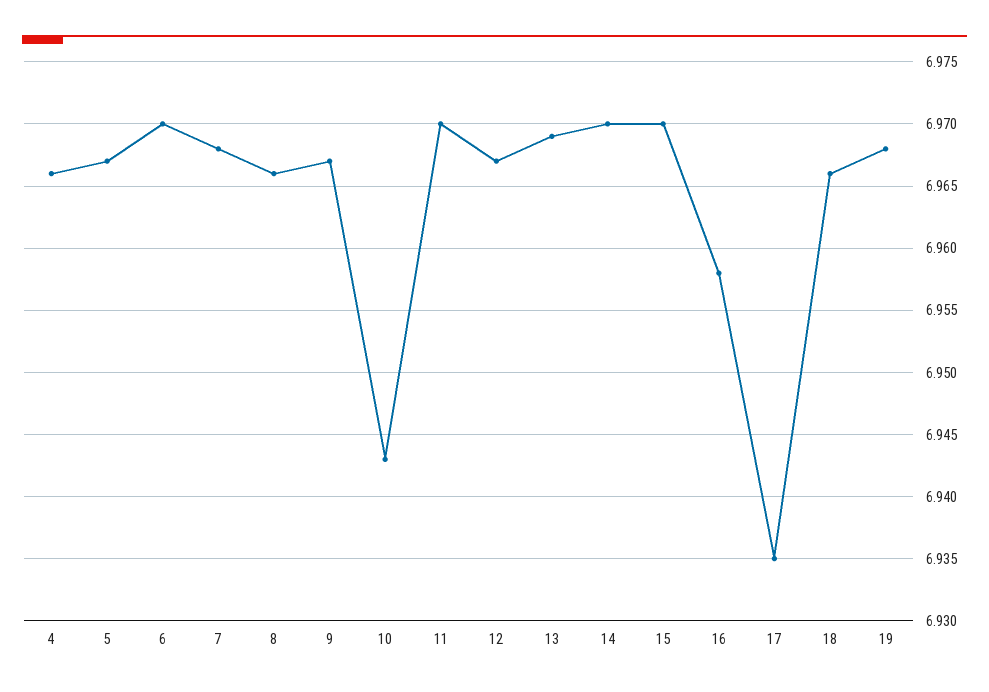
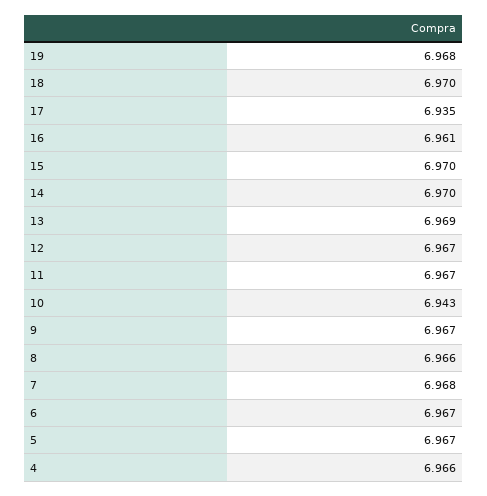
  {
    "4": 6.966,
    "5": 6.967,
-   "6": 6.97,
+   "6": 6.967,
    "7": 6.968,
    "8": 6.966,
    "9": 6.967,
    "10": 6.943,
-   "11": 6.97,
+   "11": 6.967,
    "12": 6.967,
    "13": 6.969,
    "14": 6.97,
    "15": 6.97,
-   "16": 6.958,
+   "16": 6.961,
    "17": 6.935,
-   "18": 6.966,
+   "18": 6.97,
    "19": 6.968
  }

